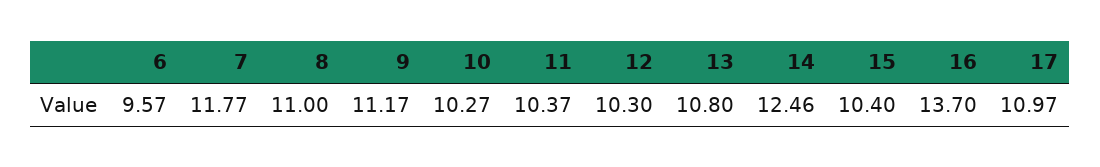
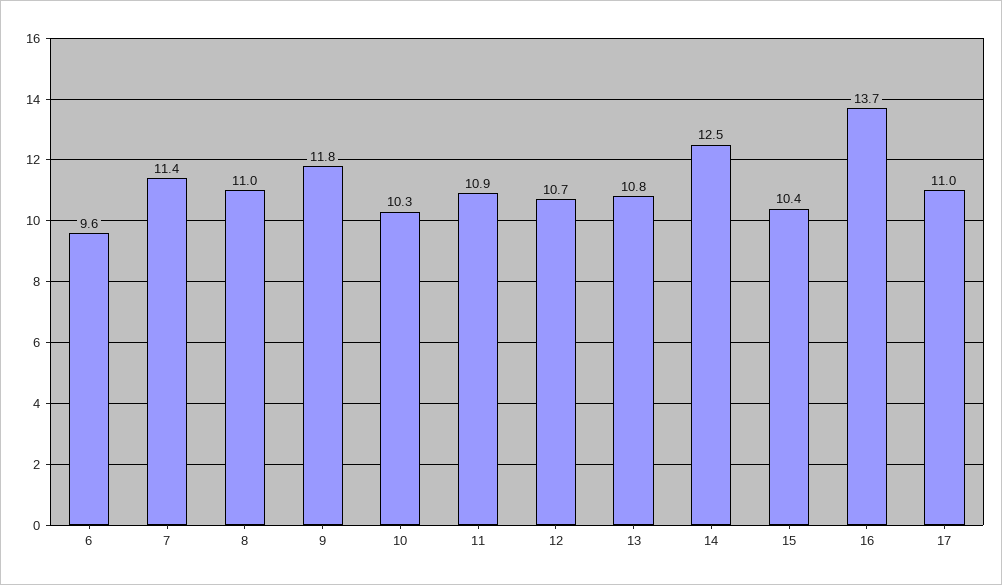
  {
    "6": 9.57,
-   "7": 11.77,
+   "7": 11.4,
    "8": 11,
-   "9": 11.17,
+   "9": 11.8,
    "10": 10.27,
-   "11": 10.37,
+   "11": 10.9,
-   "12": 10.3,
+   "12": 10.7,
    "13": 10.8,
    "14": 12.46,
    "15": 10.4,
    "16": 13.7,
    "17": 10.97
  }

